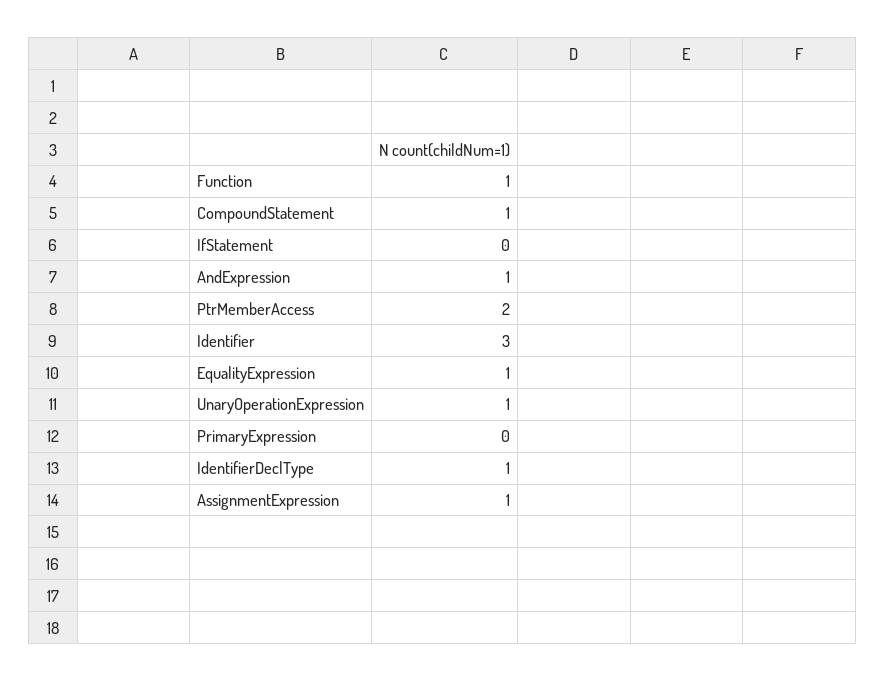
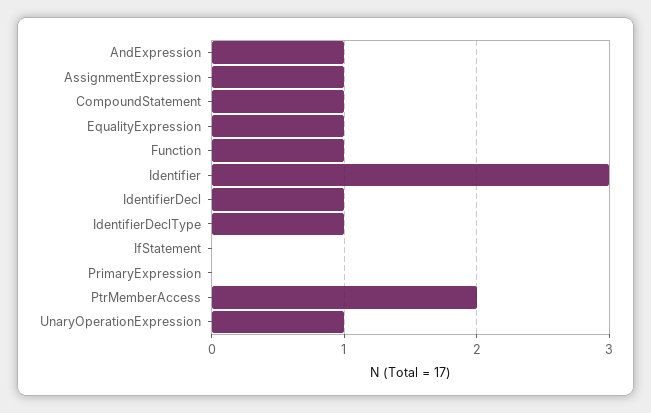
  {
    "Function": 1,
    "CompoundStatement": 1,
    "IfStatement": 0,
    "AndExpression": 1,
    "PtrMemberAccess": 2,
    "Identifier": 3,
    "EqualityExpression": 1,
    "UnaryOperationExpression": 1,
    "PrimaryExpression": 0,
    "IdentifierDeclType": 1,
-   "AssignmentExpression": 1
+   "AssignmentExpression": 1,
+   "IdentifierDecl": 1
  }

